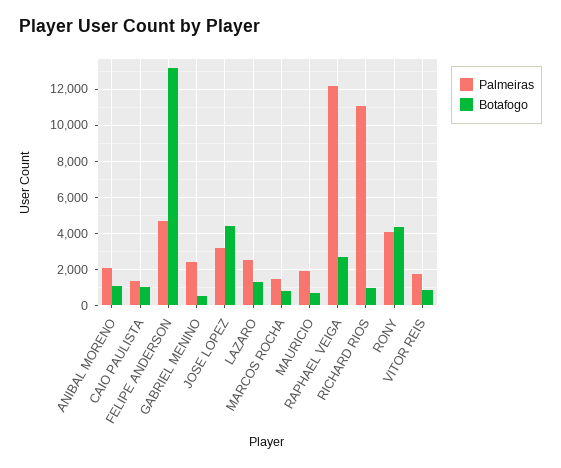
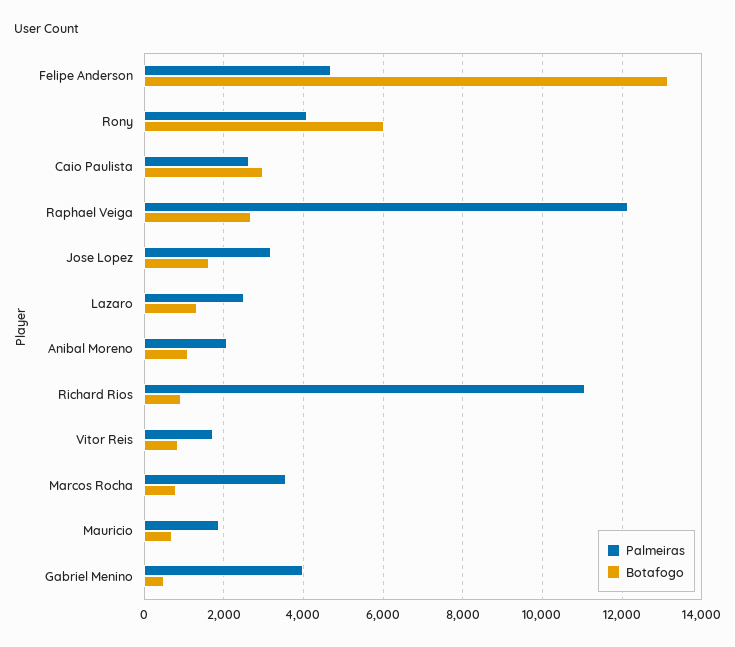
  {
    "Palmeiras": {
      "ANIBAL MORENO": 2000,
-     "CAIO PAULISTA": 1500,
+     "CAIO PAULISTA": 2600,
      "FELIPE ANDERSON": 4600,
-     "GABRIEL MENINO": 2500,
+     "GABRIEL MENINO": 4000,
      "JOSE LOPEZ": 3200,
      "LAZARO": 2600,
-     "MARCOS ROCHA": 1500,
+     "MARCOS ROCHA": 3600,
      "MAURICIO": 1800,
      "RAPHAEL VEIGA": 12200,
      "RICHARD RIOS": 11000,
      "RONY": 4000,
      "VITOR REIS": 1800
    },
    "Botafogo": {
      "ANIBAL MORENO": 1000,
-     "CAIO PAULISTA": 1000,
+     "CAIO PAULISTA": 3000,
      "FELIPE ANDERSON": 13200,
      "GABRIEL MENINO": 600,
-     "JOSE LOPEZ": 4500,
+     "JOSE LOPEZ": 1600,
      "LAZARO": 1400,
      "MARCOS ROCHA": 800,
      "MAURICIO": 600,
      "RAPHAEL VEIGA": 2600,
      "RICHARD RIOS": 1000,
-     "RONY": 4500,
+     "RONY": 6000,
      "VITOR REIS": 800
    }
  }

